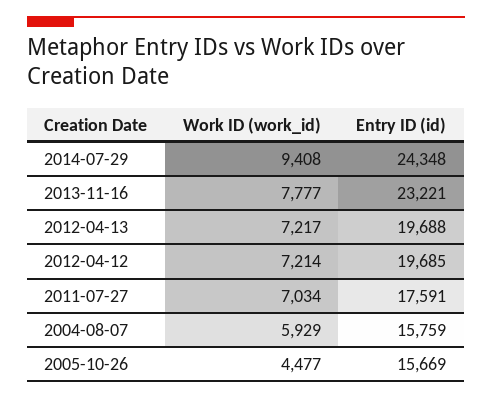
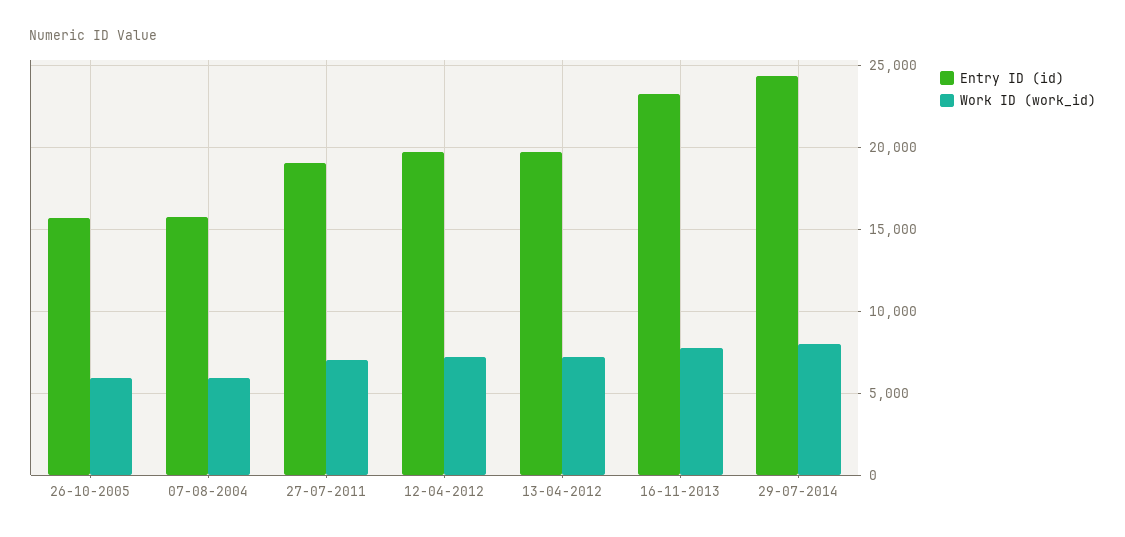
  {
    "Work ID (work_id)": {
-     "2014-07-29": 9408,
+     "2014-07-29": 8000,
      "2013-11-16": 7777,
      "2012-04-13": 7217,
      "2012-04-12": 7214,
      "2011-07-27": 7034,
      "2004-08-07": 5929,
-     "2005-10-26": 4477
+     "2005-10-26": 6000
    },
    "Entry ID (id)": {
      "2014-07-29": 24348,
      "2013-11-16": 23221,
      "2012-04-13": 19688,
      "2012-04-12": 19685,
-     "2011-07-27": 17591,
+     "2011-07-27": 19000,
      "2004-08-07": 15759,
      "2005-10-26": 15669
    }
  }

